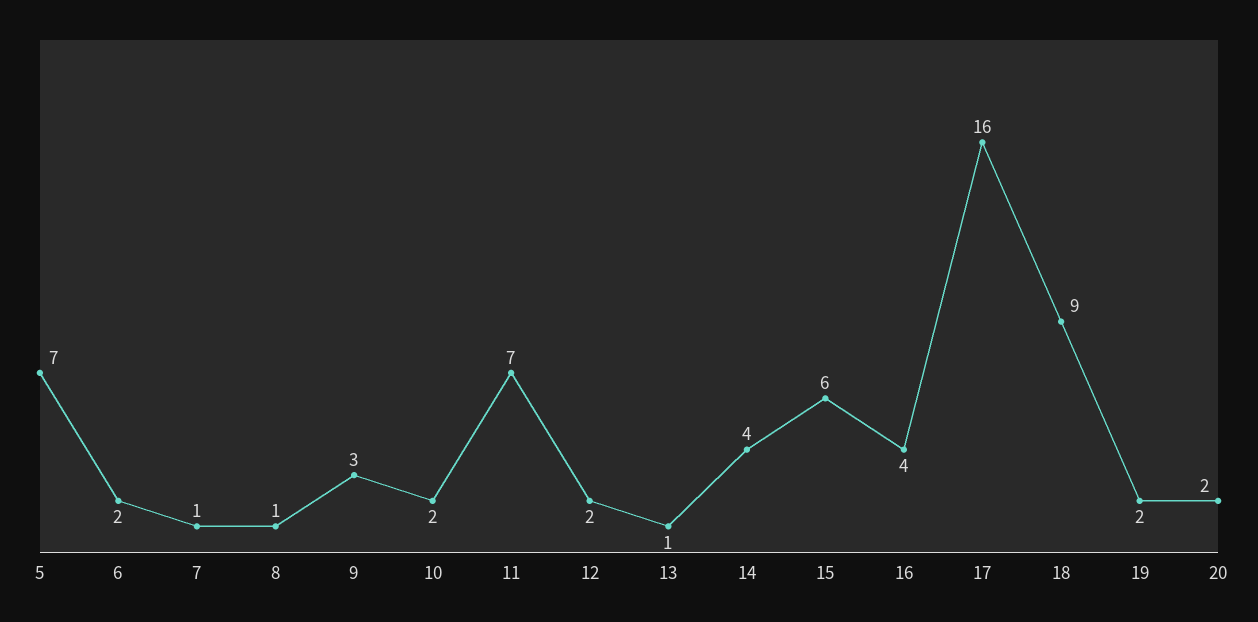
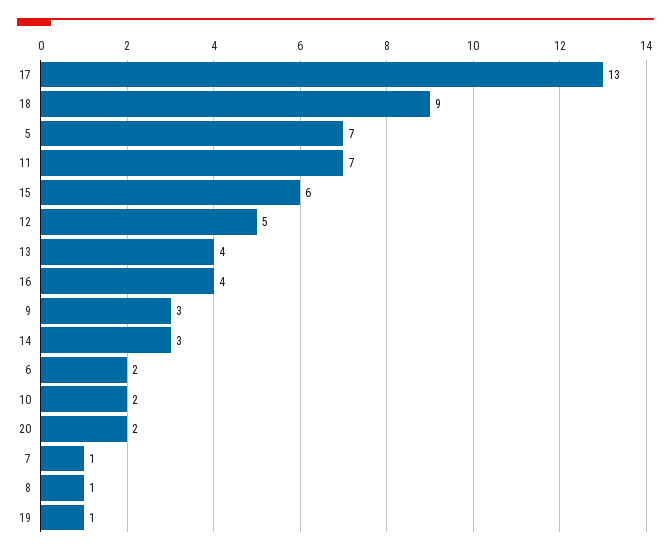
  {
    "5": 7,
    "6": 2,
    "7": 1,
    "8": 1,
    "9": 3,
    "10": 2,
    "11": 7,
-   "12": 2,
+   "12": 5,
-   "13": 1,
+   "13": 4,
-   "14": 4,
+   "14": 3,
    "15": 6,
    "16": 4,
-   "17": 16,
+   "17": 13,
    "18": 9,
-   "19": 2,
+   "19": 1,
    "20": 2
  }

